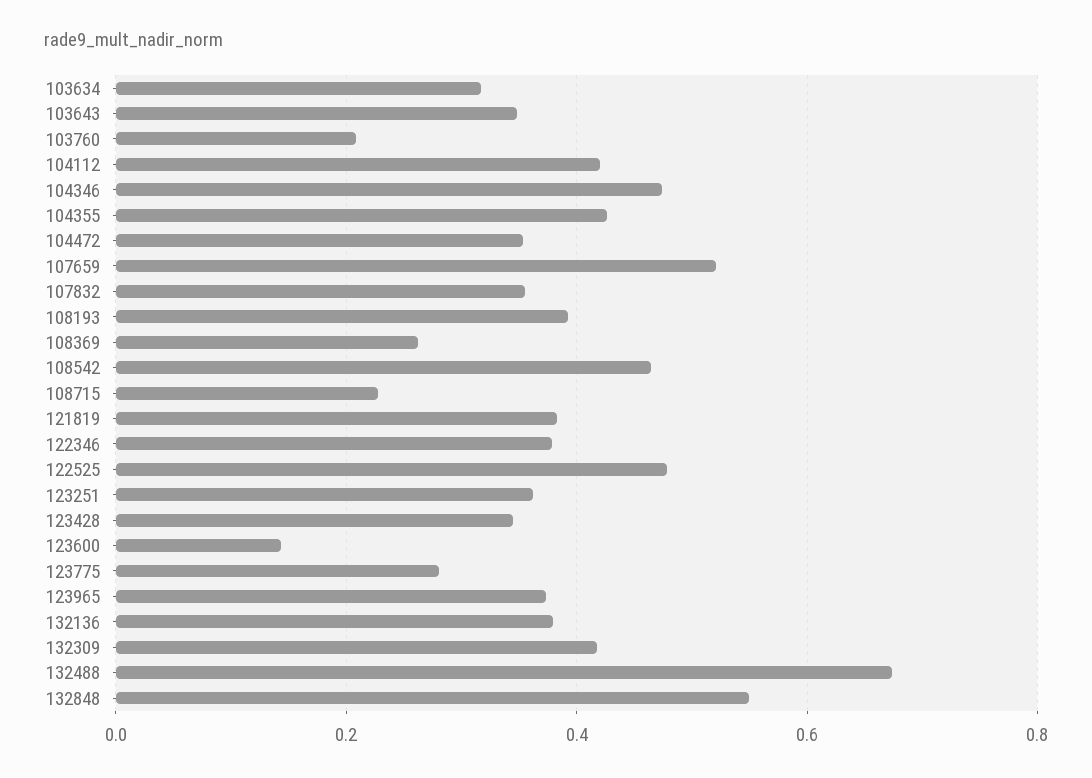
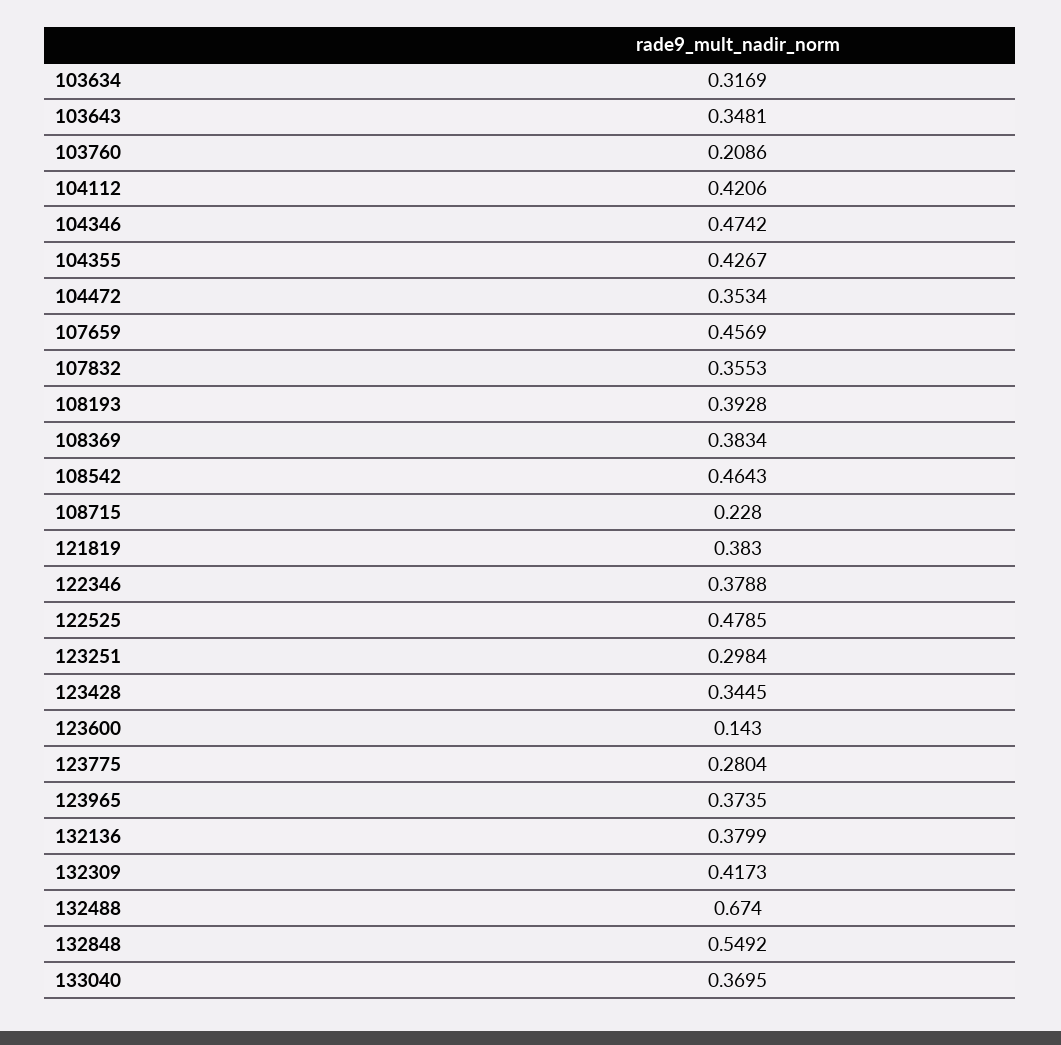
  {
    "103634": 0.3169,
    "103643": 0.3481,
    "103760": 0.2086,
    "104112": 0.4206,
    "104346": 0.4742,
    "104355": 0.4267,
    "104472": 0.3534,
-   "107659": 0.52,
+   "107659": 0.4569,
    "107832": 0.3553,
    "108193": 0.3928,
-   "108369": 0.26,
+   "108369": 0.3834,
    "108542": 0.4643,
    "108715": 0.228,
    "121819": 0.383,
    "122346": 0.3788,
    "122525": 0.4785,
-   "123251": 0.36,
+   "123251": 0.2984,
    "123428": 0.3445,
    "123600": 0.143,
    "123775": 0.2804,
    "123965": 0.3735,
    "132136": 0.3799,
    "132309": 0.4173,
    "132488": 0.674,
-   "132848": 0.5492
+   "132848": 0.5492,
+   "133040": 0.3695
  }

